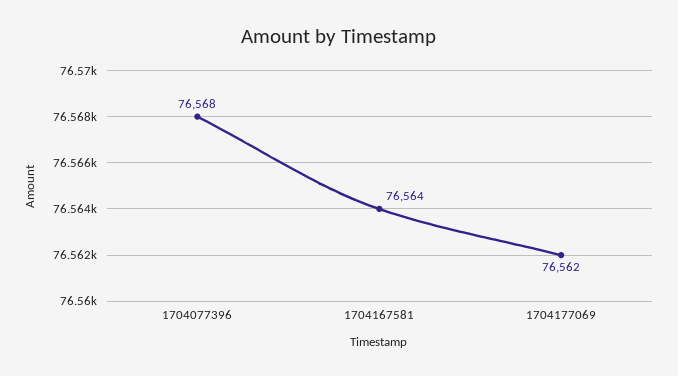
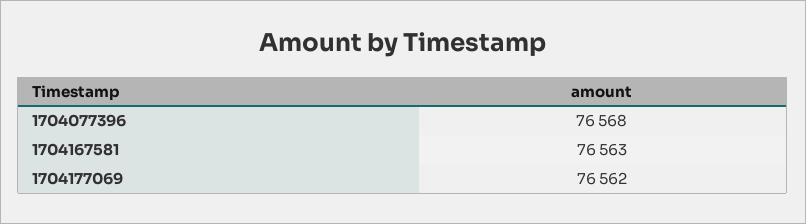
  {
    "1704077396": 76568,
-   "1704167581": 76564,
+   "1704167581": 76563,
    "1704177069": 76562
  }

